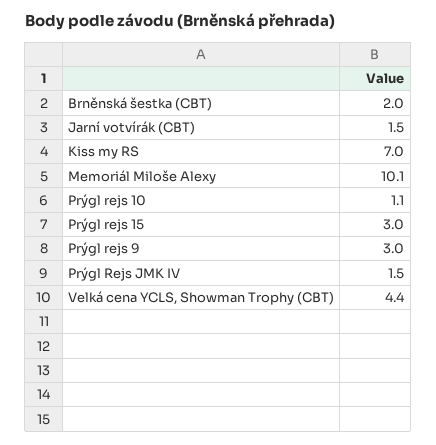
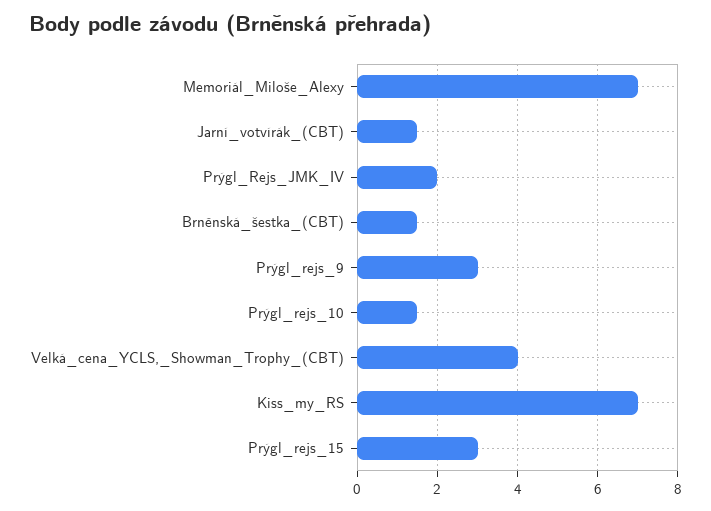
  {
-   "Brněnská šestka (CBT)": 2,
+   "Brněnská šestka (CBT)": 1.5,
    "Jarní votvírák (CBT)": 1.5,
    "Kiss my RS": 7,
-   "Memoriál Miloše Alexy": 10.1,
+   "Memoriál Miloše Alexy": 7,
-   "Prýgl rejs 10": 1.1,
+   "Prýgl rejs 10": 1.5,
    "Prýgl rejs 15": 3,
    "Prýgl rejs 9": 3,
-   "Prýgl Rejs JMK IV": 1.5,
+   "Prýgl Rejs JMK IV": 2,
-   "Velká cena YCLS, Showman Trophy (CBT)": 4.4
+   "Velká cena YCLS, Showman Trophy (CBT)": 4
  }

